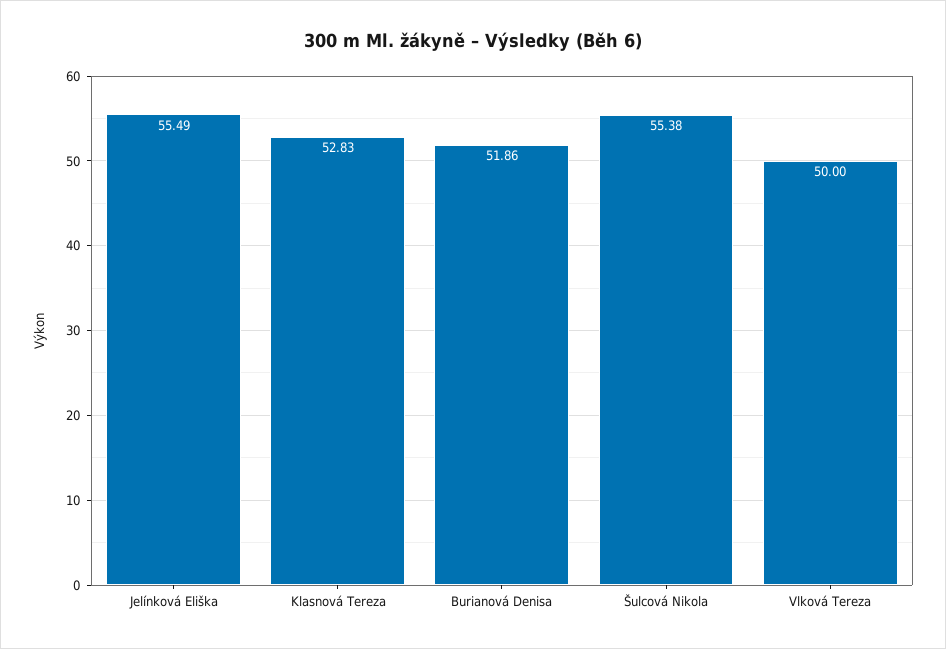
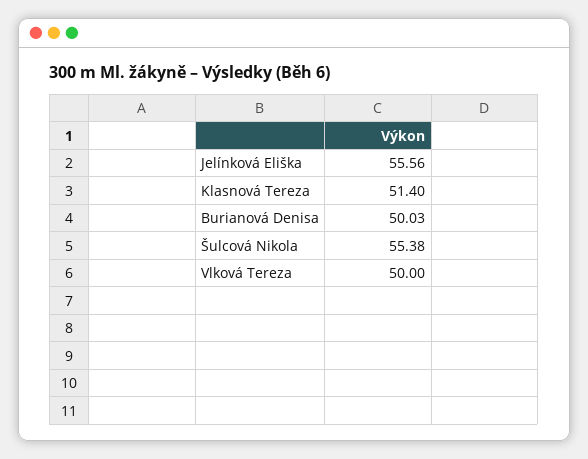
  {
-   "Jelínková Eliška": 55.49,
+   "Jelínková Eliška": 55.56,
-   "Klasnová Tereza": 52.83,
+   "Klasnová Tereza": 51.4,
-   "Burianová Denisa": 51.86,
+   "Burianová Denisa": 50.03,
    "Šulcová Nikola": 55.38,
    "Vlková Tereza": 50
  }

